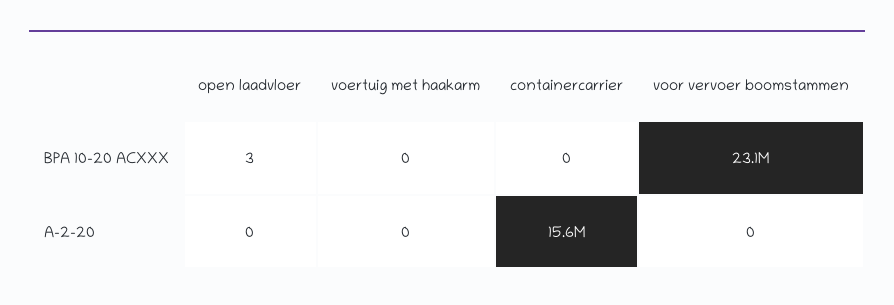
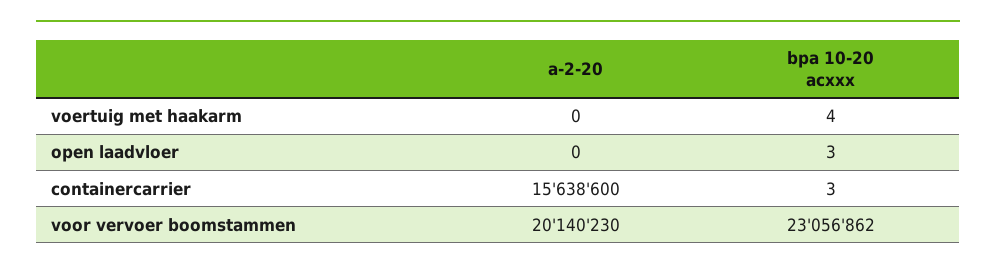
  {
    "open laadvloer": {
      "BPA 10-20 ACXXX": 3,
      "A-2-20": 0
    },
    "voertuig met haakarm": {
-     "BPA 10-20 ACXXX": 0,
+     "BPA 10-20 ACXXX": 4,
      "A-2-20": 0
    },
    "containercarrier": {
-     "BPA 10-20 ACXXX": 0,
+     "BPA 10-20 ACXXX": 3,
      "A-2-20": 15638600
    },
    "voor vervoer boomstammen": {
      "BPA 10-20 ACXXX": 23056862,
-     "A-2-20": 0
+     "A-2-20": 20140230
    }
  }

